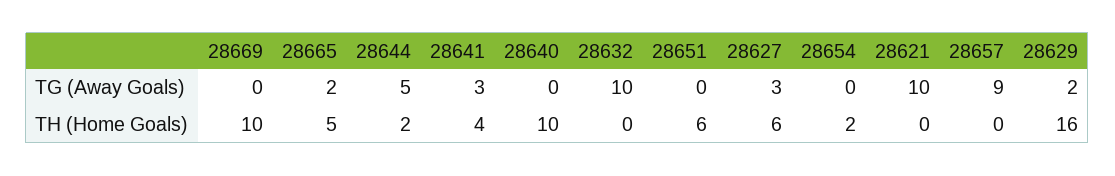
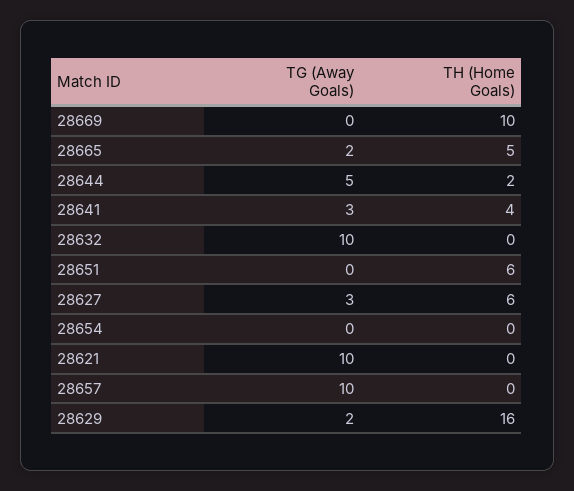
  {
    "28669": {
      "TG (Away Goals)": 0,
      "TH (Home Goals)": 10
    },
    "28665": {
      "TG (Away Goals)": 2,
      "TH (Home Goals)": 5
    },
    "28644": {
      "TG (Away Goals)": 5,
      "TH (Home Goals)": 2
    },
    "28641": {
      "TG (Away Goals)": 3,
      "TH (Home Goals)": 4
    },
-   "28640": {
-     "TG (Away Goals)": 0,
-     "TH (Home Goals)": 10
-   },
    "28632": {
      "TG (Away Goals)": 10,
      "TH (Home Goals)": 0
    },
    "28651": {
      "TG (Away Goals)": 0,
      "TH (Home Goals)": 6
    },
    "28627": {
      "TG (Away Goals)": 3,
      "TH (Home Goals)": 6
    },
    "28654": {
      "TG (Away Goals)": 0,
-     "TH (Home Goals)": 2
+     "TH (Home Goals)": 0
    },
    "28621": {
      "TG (Away Goals)": 10,
      "TH (Home Goals)": 0
    },
    "28657": {
-     "TG (Away Goals)": 9,
+     "TG (Away Goals)": 10,
      "TH (Home Goals)": 0
    },
    "28629": {
      "TG (Away Goals)": 2,
      "TH (Home Goals)": 16
    }
  }

